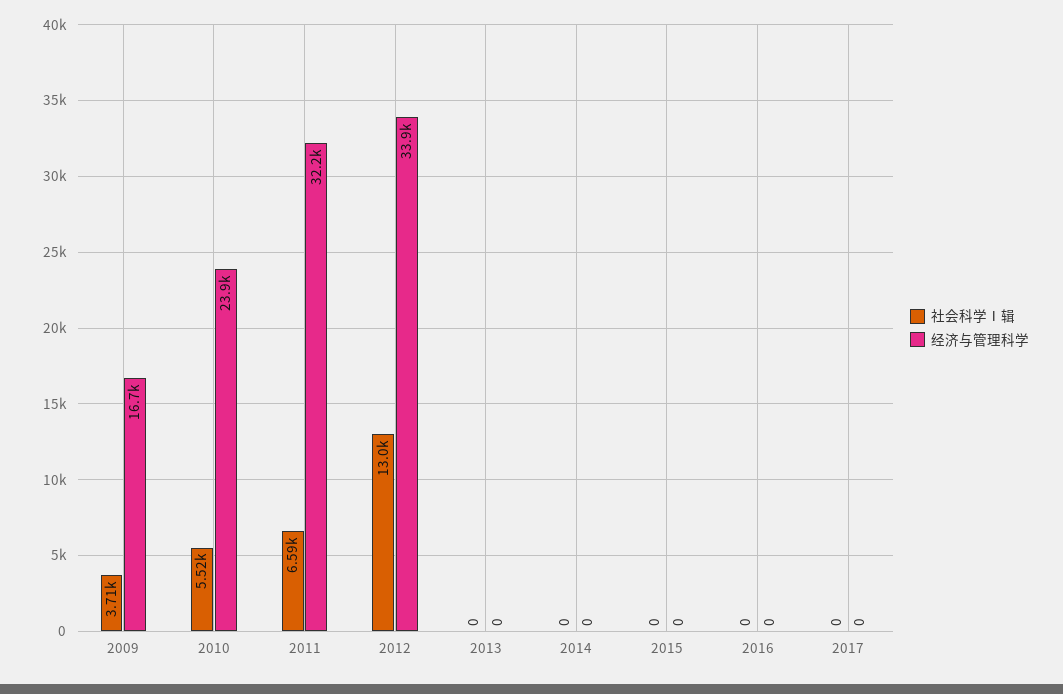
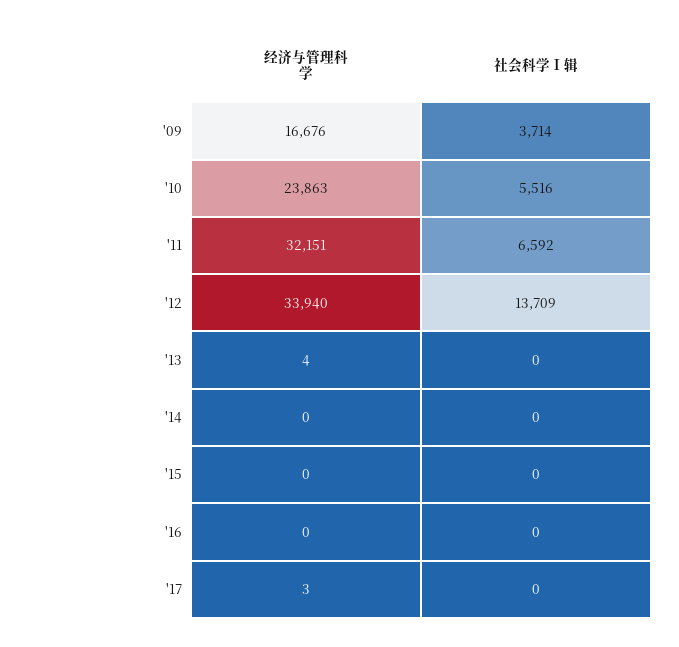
  {
    "社会科学Ⅰ辑": {
      "2009": 3714,
      "2010": 5516,
      "2011": 6592,
-     "2012": 13000,
+     "2012": 13709,
      "2013": 0,
      "2014": 0,
      "2015": 0,
      "2016": 0,
      "2017": 0
    },
    "经济与管理科学": {
      "2009": 16676,
      "2010": 23863,
      "2011": 32151,
      "2012": 33940,
-     "2013": 0,
+     "2013": 4,
      "2014": 0,
      "2015": 0,
      "2016": 0,
-     "2017": 0
+     "2017": 3
    }
  }

